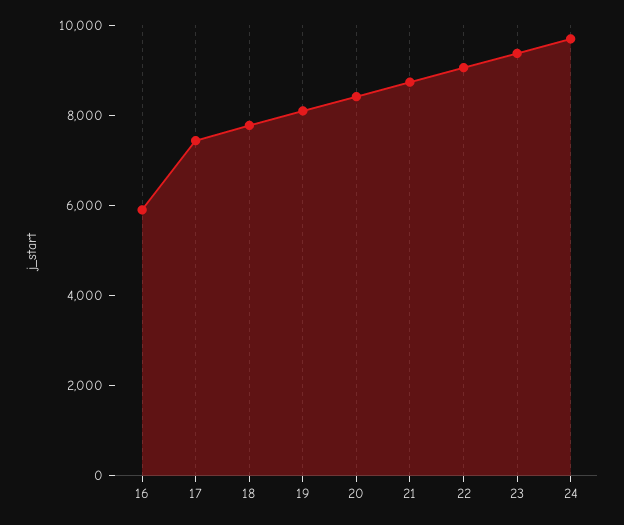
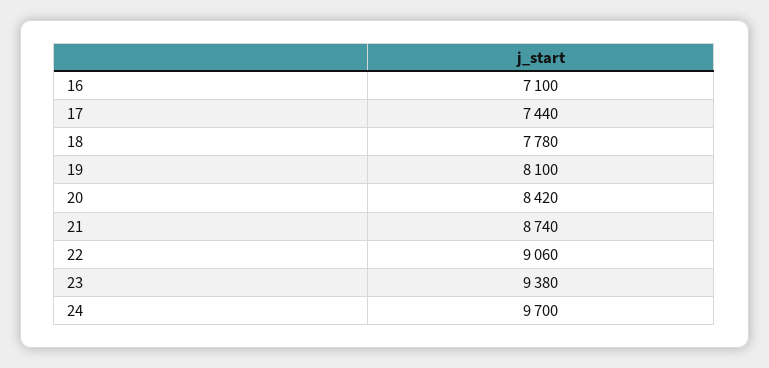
  {
-   "16": 6000,
+   "16": 7100,
    "17": 7440,
    "18": 7780,
    "19": 8100,
    "20": 8420,
    "21": 8740,
    "22": 9060,
    "23": 9380,
    "24": 9700
  }

